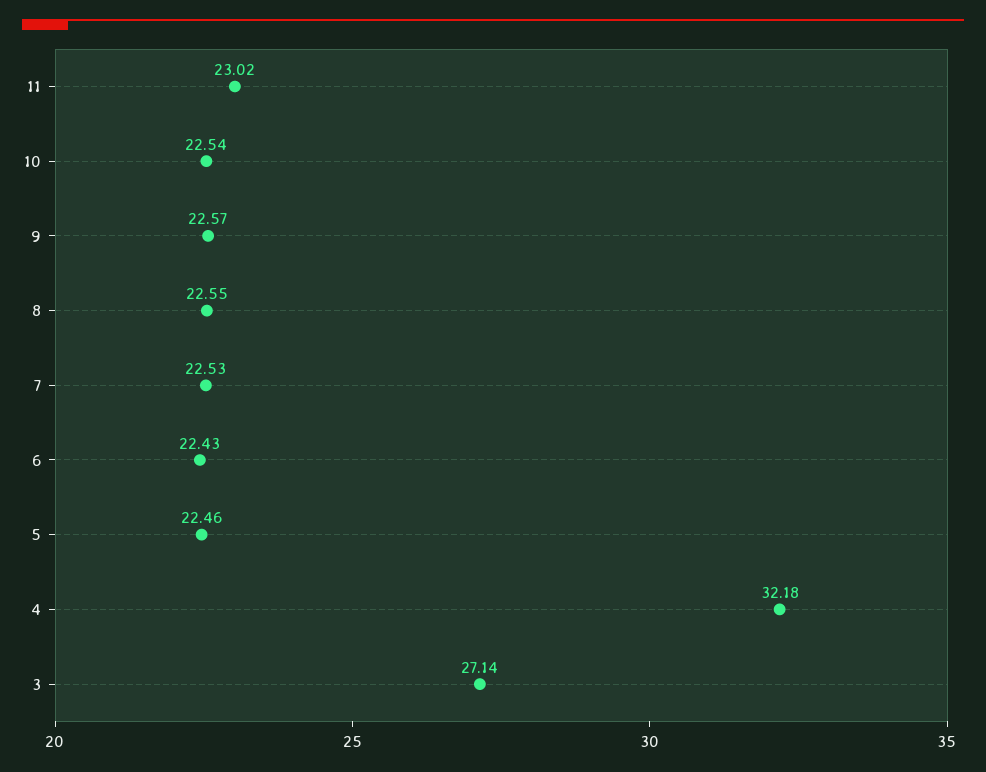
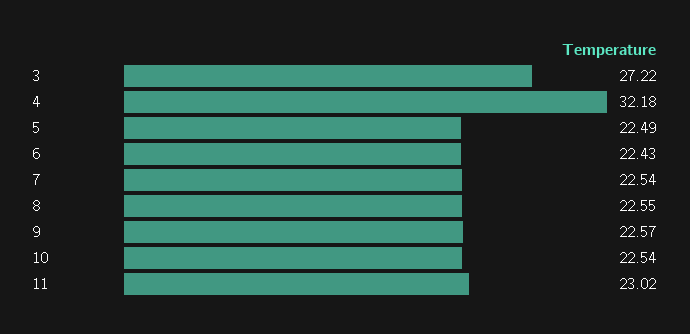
  {
    "11": 23.02,
    "10": 22.54,
    "9": 22.57,
    "8": 22.55,
-   "7": 22.53,
+   "7": 22.54,
    "6": 22.43,
-   "5": 22.46,
+   "5": 22.49,
    "4": 32.18,
-   "3": 27.14
+   "3": 27.22
  }

